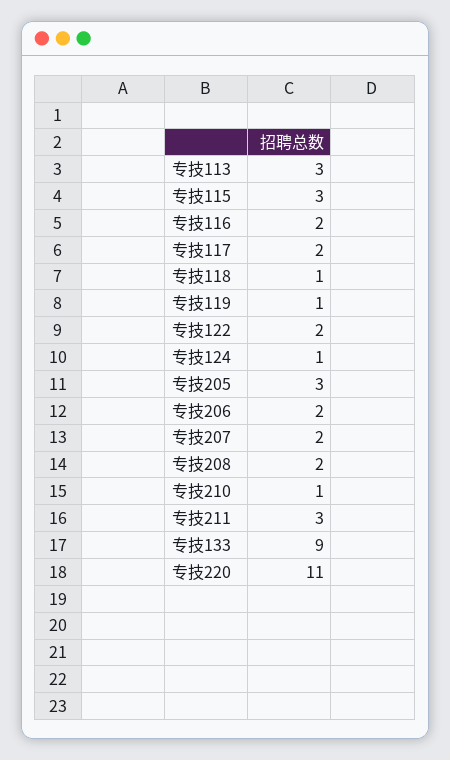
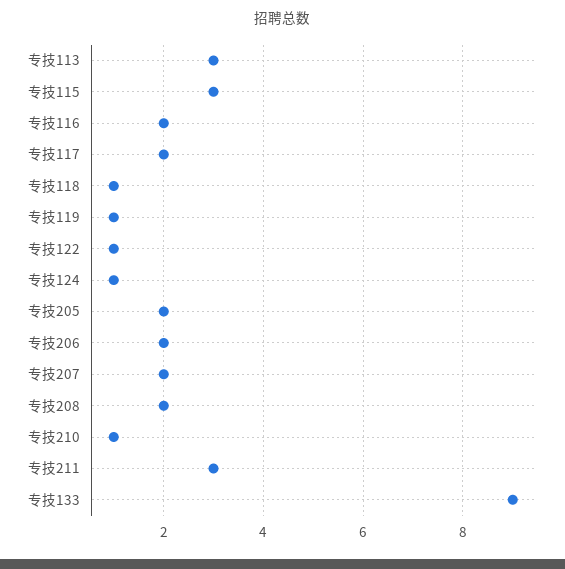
  {
    "专技113": 3,
    "专技115": 3,
    "专技116": 2,
    "专技117": 2,
    "专技118": 1,
    "专技119": 1,
-   "专技122": 2,
+   "专技122": 1,
    "专技124": 1,
-   "专技205": 3,
+   "专技205": 2,
    "专技206": 2,
    "专技207": 2,
    "专技208": 2,
    "专技210": 1,
    "专技211": 3,
-   "专技133": 9,
+   "专技133": 9
-   "专技220": 11
  }

